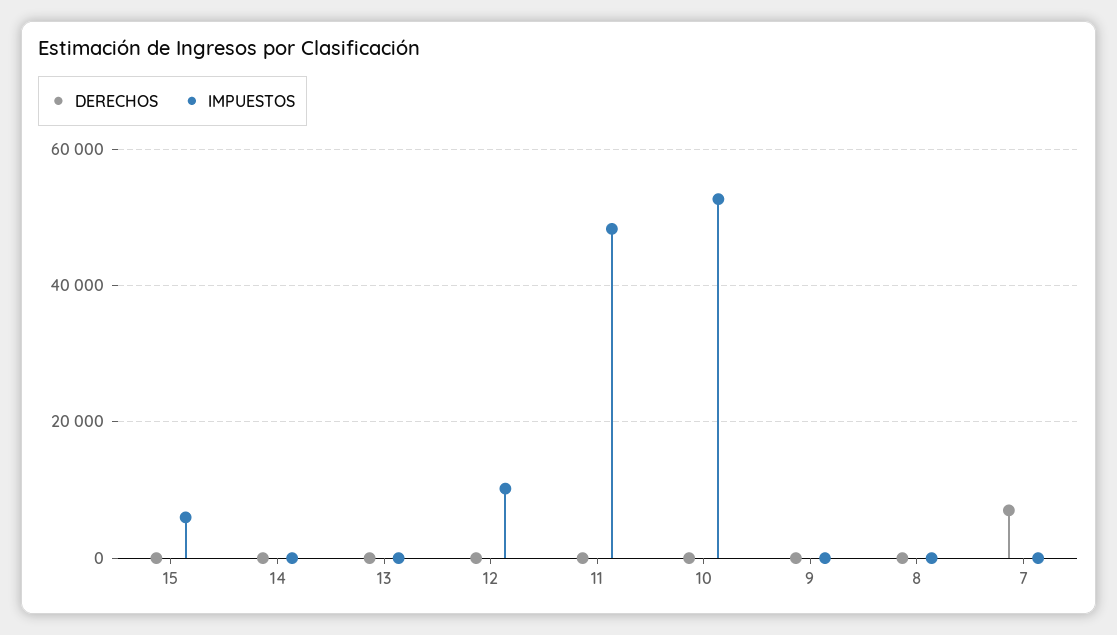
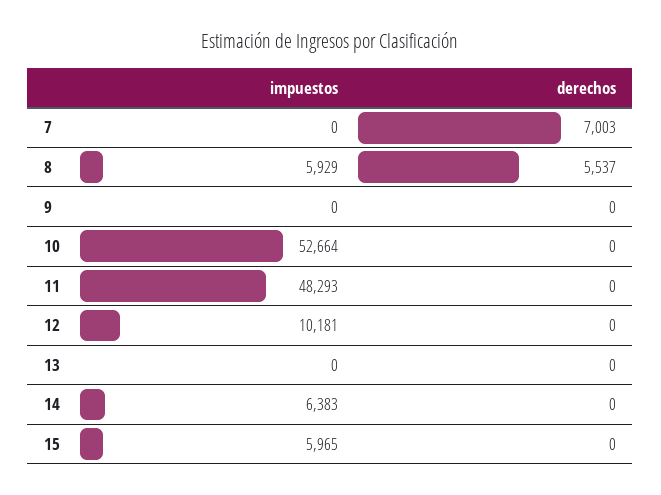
  {
    "DERECHOS": {
      "15": 0,
      "14": 0,
      "13": 0,
      "12": 0,
      "11": 0,
      "10": 0,
      "9": 0,
-     "8": 0,
+     "8": 5537,
      "7": 7003
    },
    "IMPUESTOS": {
      "15": 5965,
-     "14": 0,
+     "14": 6383,
      "13": 0,
      "12": 10181,
      "11": 48293,
      "10": 52664,
      "9": 0,
-     "8": 0,
+     "8": 5929,
      "7": 0
    }
  }

